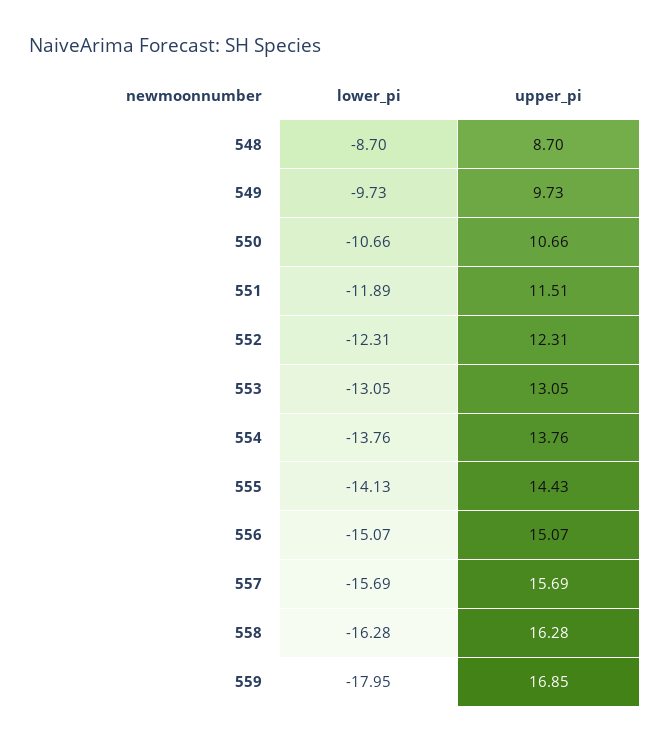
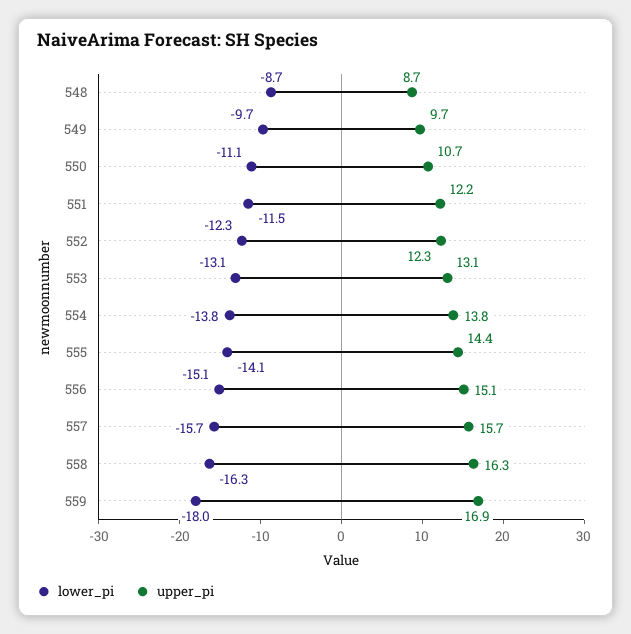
  {
    "lower_pi": {
      "548": -8.7,
      "549": -9.73,
-     "550": -10.66,
+     "550": -11.1,
-     "551": -11.89,
+     "551": -11.5,
      "552": -12.31,
      "553": -13.05,
      "554": -13.76,
      "555": -14.13,
      "556": -15.07,
      "557": -15.69,
      "558": -16.28,
      "559": -17.95
    },
    "upper_pi": {
      "548": 8.7,
      "549": 9.73,
      "550": 10.66,
-     "551": 11.51,
+     "551": 12.2,
      "552": 12.31,
      "553": 13.05,
      "554": 13.76,
      "555": 14.43,
      "556": 15.07,
      "557": 15.69,
      "558": 16.28,
      "559": 16.85
    }
  }

